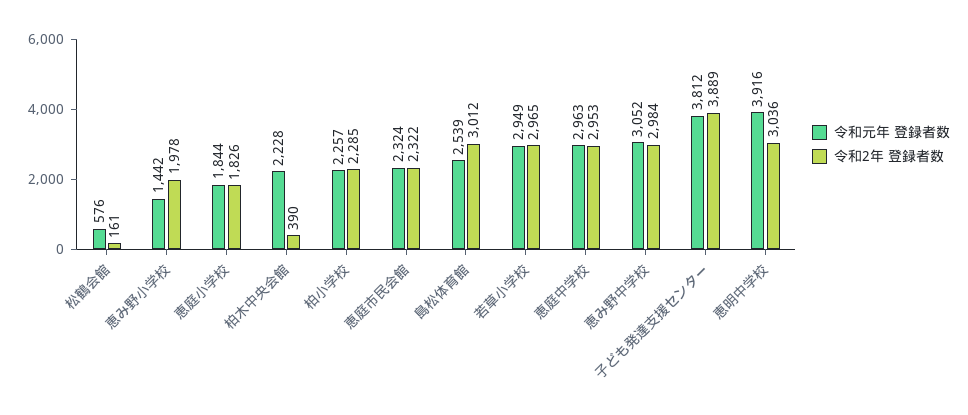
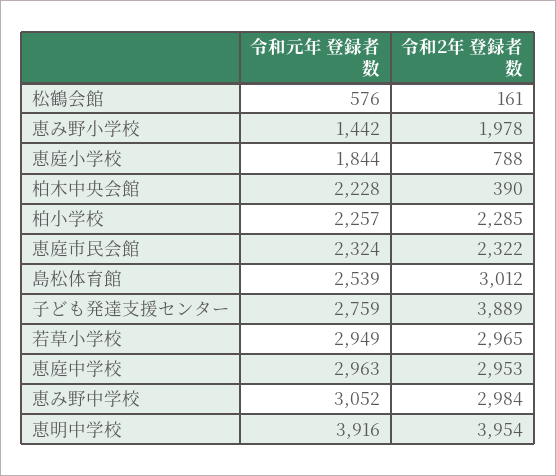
  {
    "令和元年 登録者数": {
      "松鶴会館": 576,
      "恵み野小学校": 1442,
      "恵庭小学校": 1844,
      "柏木中央会館": 2228,
      "柏小学校": 2257,
      "恵庭市民会館": 2324,
      "島松体育館": 2539,
      "若草小学校": 2949,
      "恵庭中学校": 2963,
      "恵み野中学校": 3052,
-     "子ども発達支援センター": 3812,
+     "子ども発達支援センター": 2759,
      "恵明中学校": 3916
    },
    "令和2年 登録者数": {
      "松鶴会館": 161,
      "恵み野小学校": 1978,
-     "恵庭小学校": 1826,
+     "恵庭小学校": 788,
      "柏木中央会館": 390,
      "柏小学校": 2285,
      "恵庭市民会館": 2322,
      "島松体育館": 3012,
      "若草小学校": 2965,
      "恵庭中学校": 2953,
      "恵み野中学校": 2984,
      "子ども発達支援センター": 3889,
-     "恵明中学校": 3036
+     "恵明中学校": 3954
    }
  }

